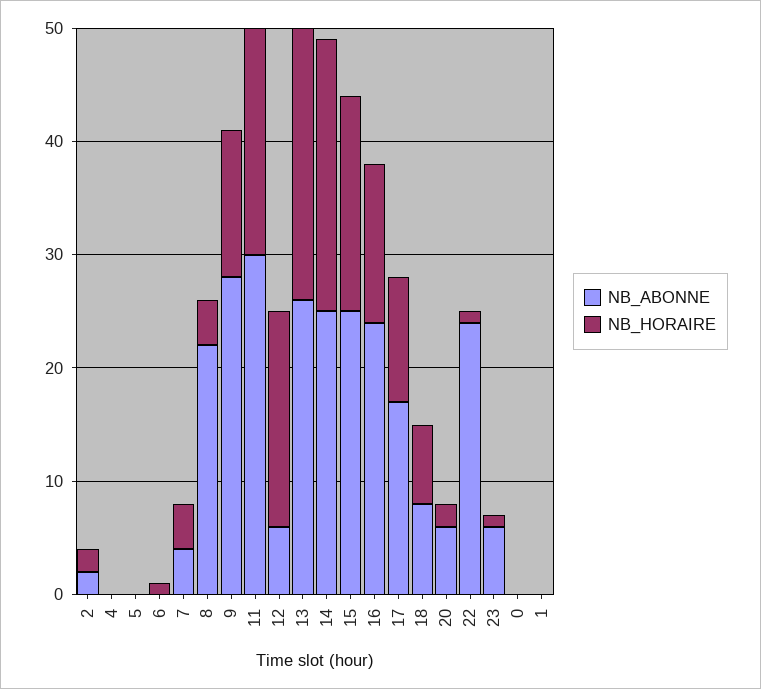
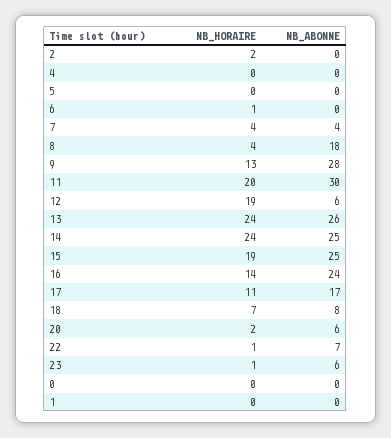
  {
    "NB_ABONNE": {
-     "2": 2,
+     "2": 0,
      "4": 0,
      "5": 0,
      "6": 0,
      "7": 4,
-     "8": 22,
+     "8": 18,
      "9": 28,
      "11": 30,
      "12": 6,
      "13": 26,
      "14": 25,
      "15": 25,
      "16": 24,
      "17": 17,
      "18": 8,
      "20": 6,
-     "22": 24,
+     "22": 7,
      "23": 6,
      "0": 0,
      "1": 0
    },
    "NB_HORAIRE": {
      "2": 2,
      "4": 0,
      "5": 0,
      "6": 1,
      "7": 4,
      "8": 4,
      "9": 13,
      "11": 20,
      "12": 19,
      "13": 24,
      "14": 24,
      "15": 19,
      "16": 14,
      "17": 11,
      "18": 7,
      "20": 2,
      "22": 1,
      "23": 1,
      "0": 0,
      "1": 0
    }
  }

